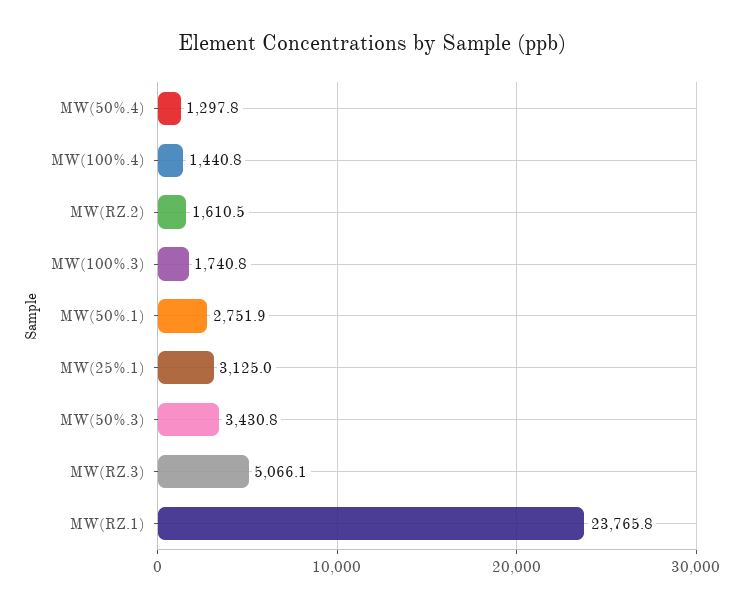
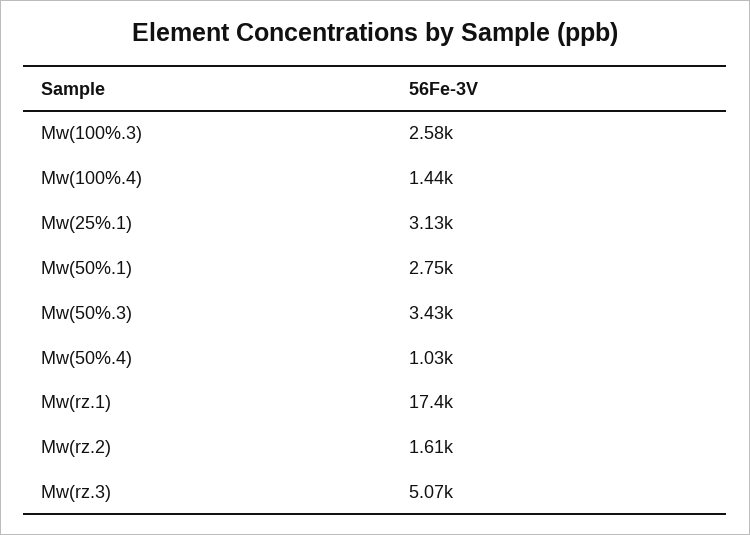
  {
-   "MW(50%.4)": 1297.8,
+   "MW(50%.4)": 1030,
    "MW(100%.4)": 1440.8,
    "MW(RZ.2)": 1610.5,
-   "MW(100%.3)": 1740.8,
+   "MW(100%.3)": 2580,
    "MW(50%.1)": 2751.9,
    "MW(25%.1)": 3125,
    "MW(50%.3)": 3430.8,
    "MW(RZ.3)": 5066.1,
-   "MW(RZ.1)": 23765.8
+   "MW(RZ.1)": 17400
  }

